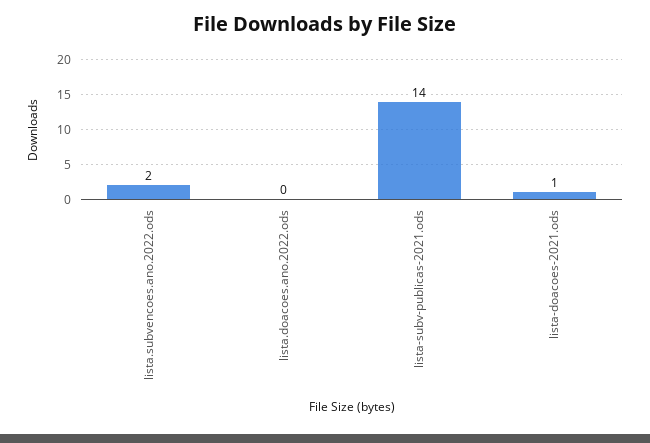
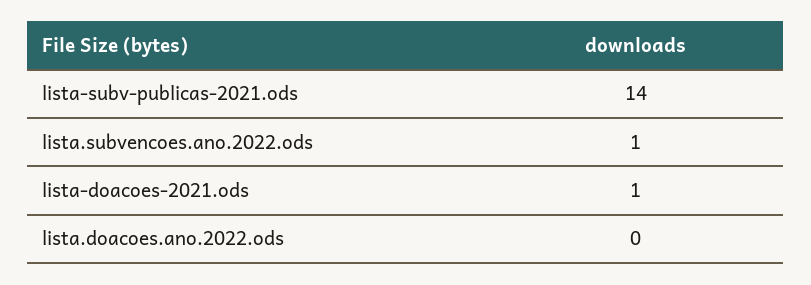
  {
-   "lista.subvencoes.ano.2022.ods": 2,
+   "lista.subvencoes.ano.2022.ods": 1,
    "lista.doacoes.ano.2022.ods": 0,
    "lista-subv-publicas-2021.ods": 14,
    "lista-doacoes-2021.ods": 1
  }

